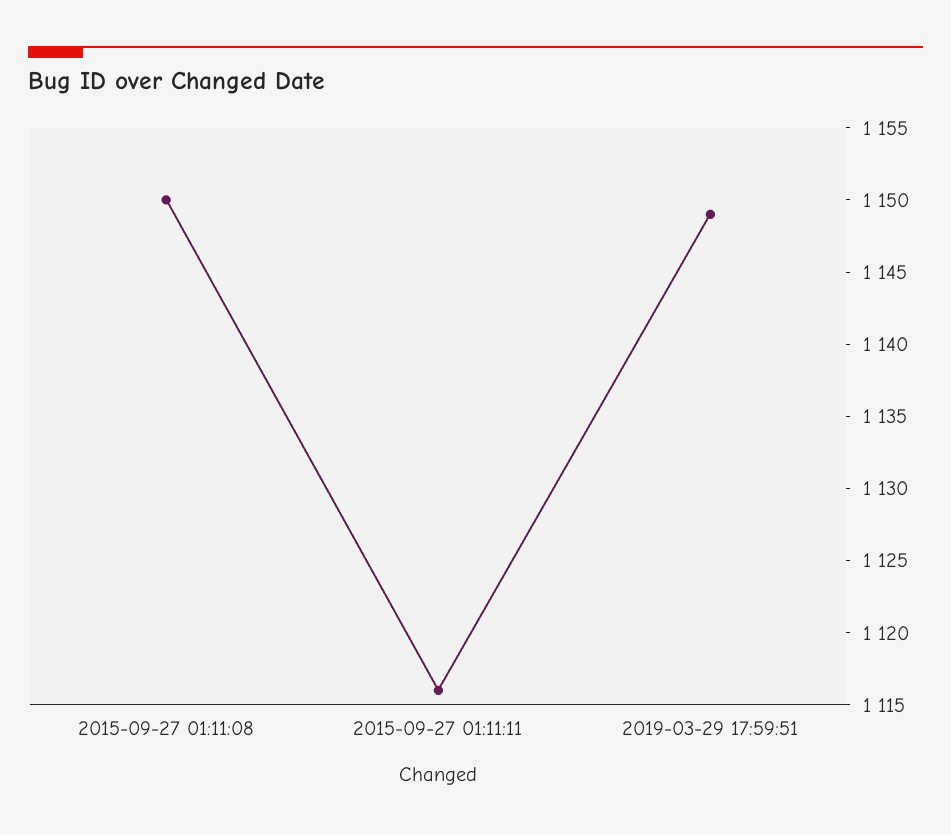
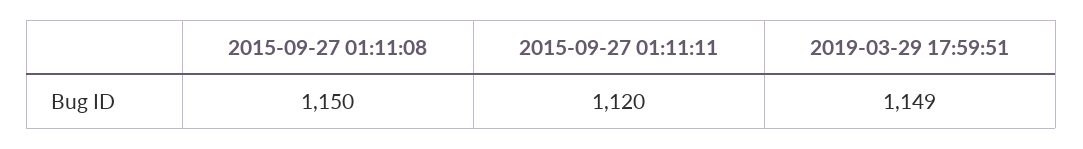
  {
    "2015-09-27 01:11:08": 1150,
-   "2015-09-27 01:11:11": 1116,
+   "2015-09-27 01:11:11": 1120,
    "2019-03-29 17:59:51": 1149
  }

